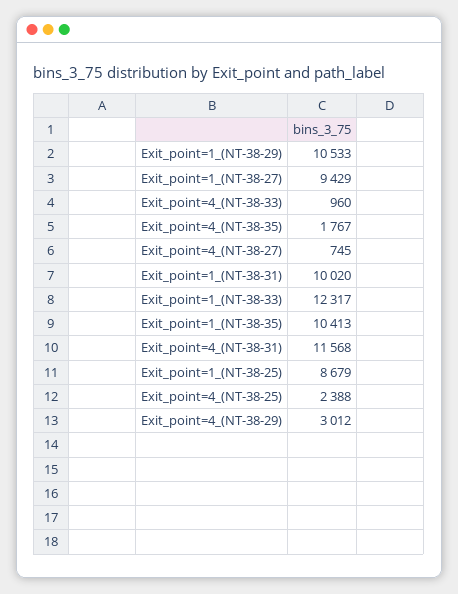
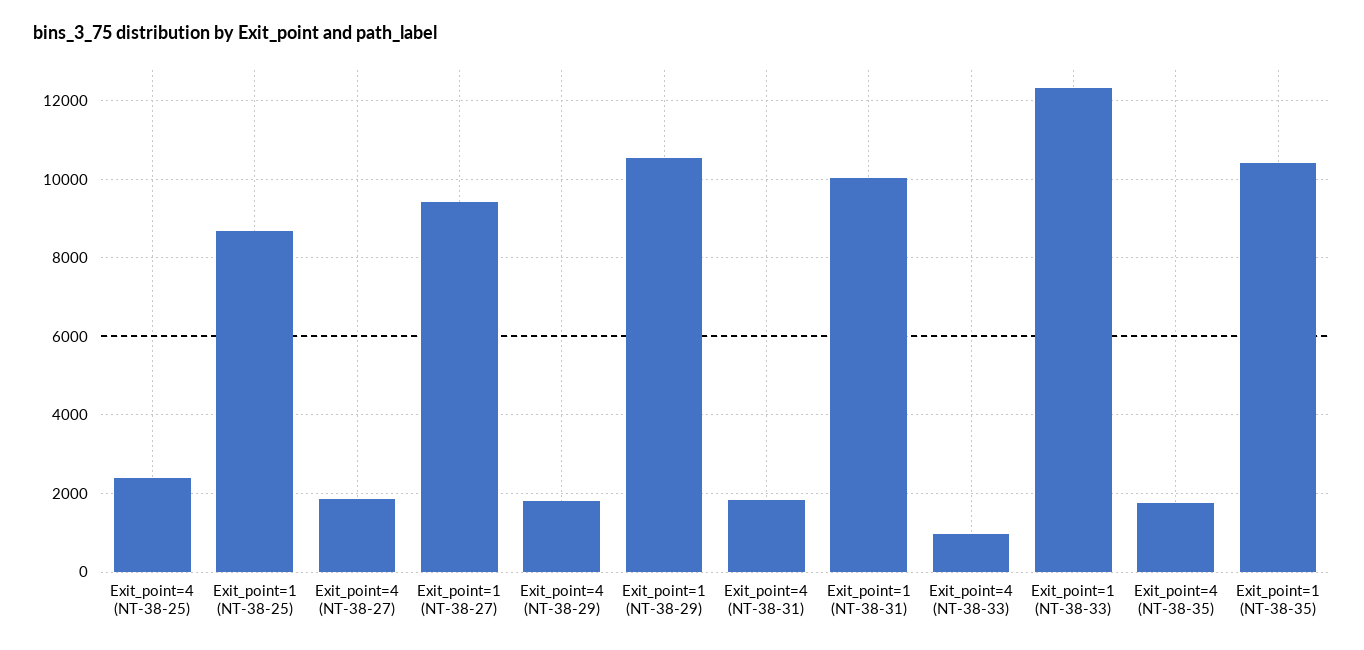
  {
    "Exit_point=1_(NT-38-29)": 10533,
    "Exit_point=1_(NT-38-27)": 9429,
    "Exit_point=4_(NT-38-33)": 960,
    "Exit_point=4_(NT-38-35)": 1767,
-   "Exit_point=4_(NT-38-27)": 745,
+   "Exit_point=4_(NT-38-27)": 1800,
    "Exit_point=1_(NT-38-31)": 10020,
    "Exit_point=1_(NT-38-33)": 12317,
    "Exit_point=1_(NT-38-35)": 10413,
-   "Exit_point=4_(NT-38-31)": 11568,
+   "Exit_point=4_(NT-38-31)": 1800,
    "Exit_point=1_(NT-38-25)": 8679,
    "Exit_point=4_(NT-38-25)": 2388,
-   "Exit_point=4_(NT-38-29)": 3012
+   "Exit_point=4_(NT-38-29)": 1800
  }

